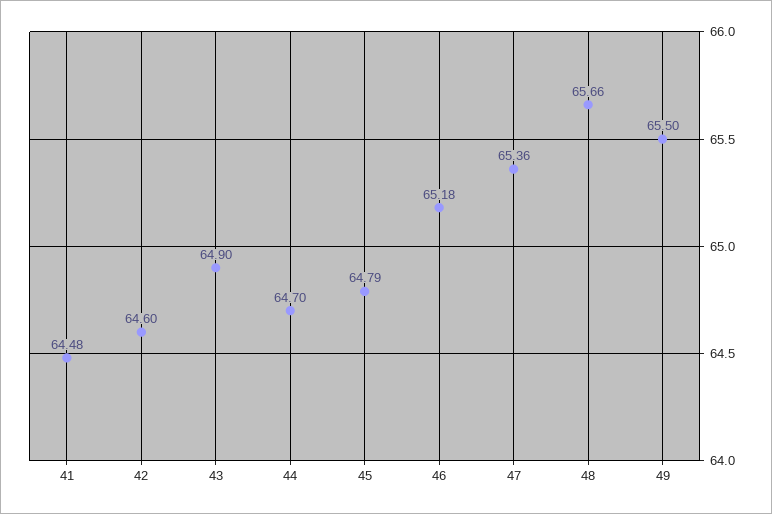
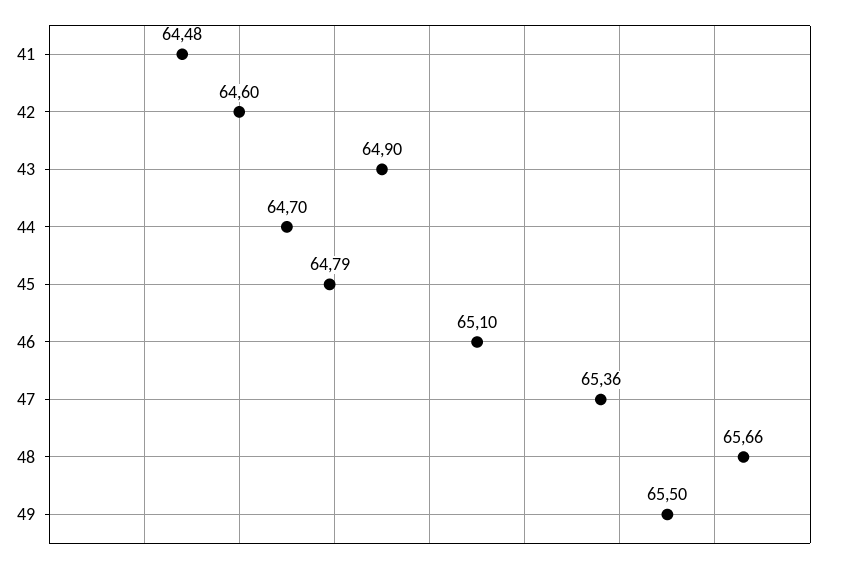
  {
    "41": 64.48,
    "42": 64.6,
    "43": 64.9,
    "44": 64.7,
    "45": 64.79,
-   "46": 65.18,
+   "46": 65.1,
    "47": 65.36,
    "48": 65.66,
    "49": 65.5
  }

